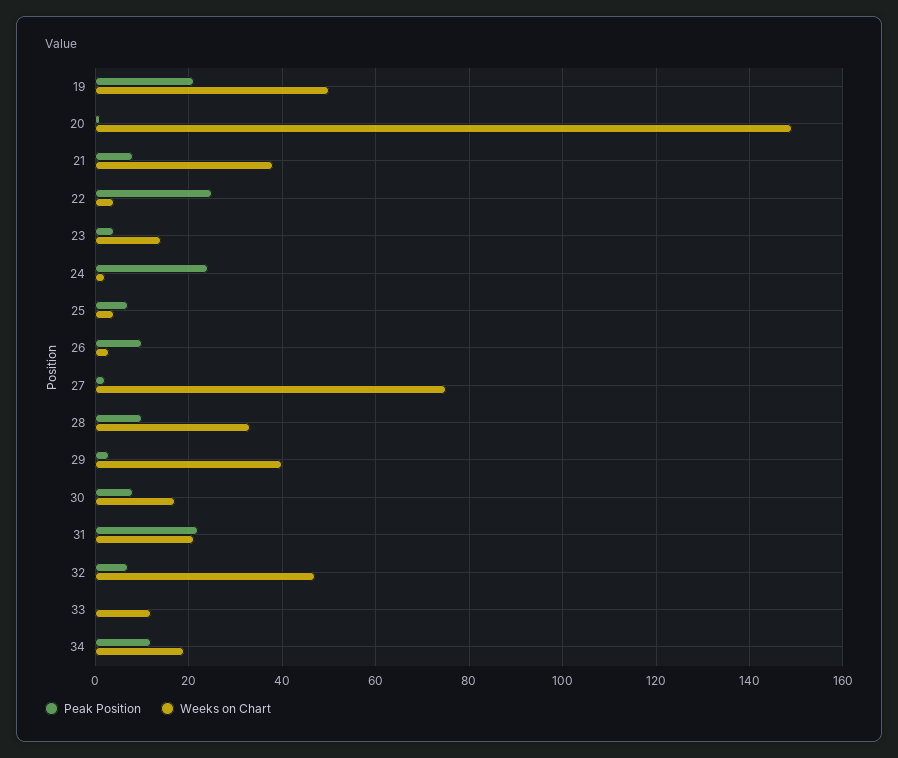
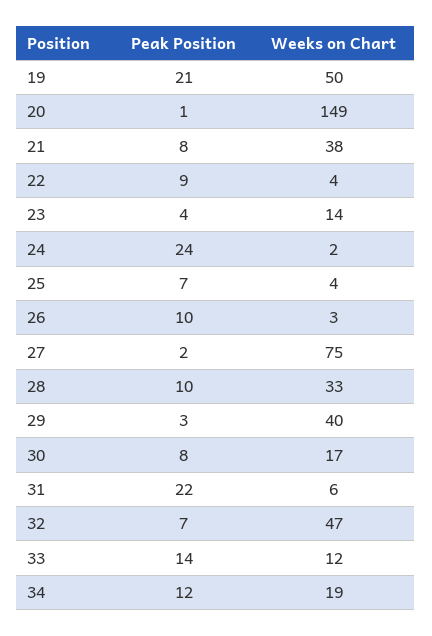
  {
    "Peak Position": {
      "19": 21,
      "20": 1,
      "21": 8,
-     "22": 25,
+     "22": 9,
      "23": 4,
      "24": 24,
      "25": 7,
      "26": 10,
      "27": 2,
      "28": 10,
      "29": 3,
      "30": 8,
      "31": 22,
      "32": 7,
-     "33": 0,
+     "33": 14,
      "34": 12
    },
    "Weeks on Chart": {
      "19": 50,
      "20": 149,
      "21": 38,
      "22": 4,
      "23": 14,
      "24": 2,
      "25": 4,
      "26": 3,
      "27": 75,
      "28": 33,
      "29": 40,
      "30": 17,
-     "31": 20,
+     "31": 6,
      "32": 47,
      "33": 12,
      "34": 19
    }
  }

